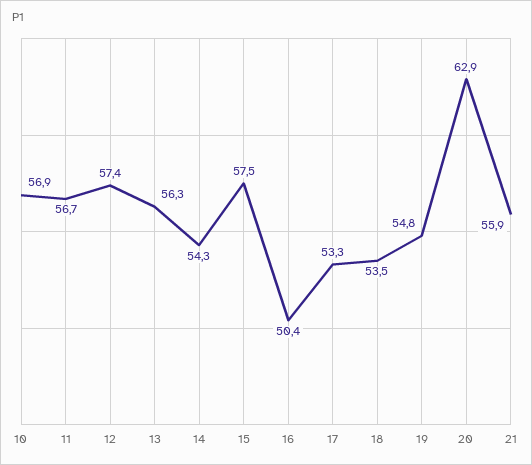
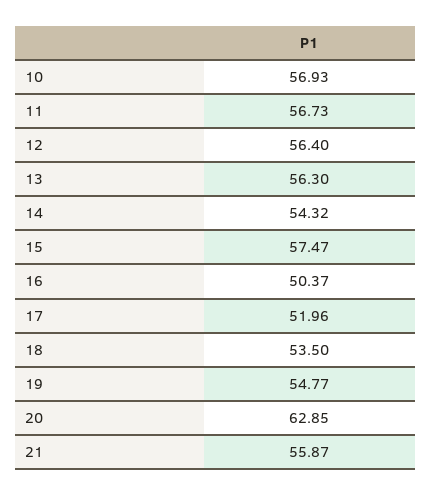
  {
    "10": 56.93,
    "11": 56.73,
-   "12": 57.4,
+   "12": 56.4,
    "13": 56.3,
    "14": 54.32,
    "15": 57.47,
    "16": 50.37,
-   "17": 53.3,
+   "17": 51.96,
    "18": 53.5,
    "19": 54.77,
    "20": 62.85,
    "21": 55.87
  }

